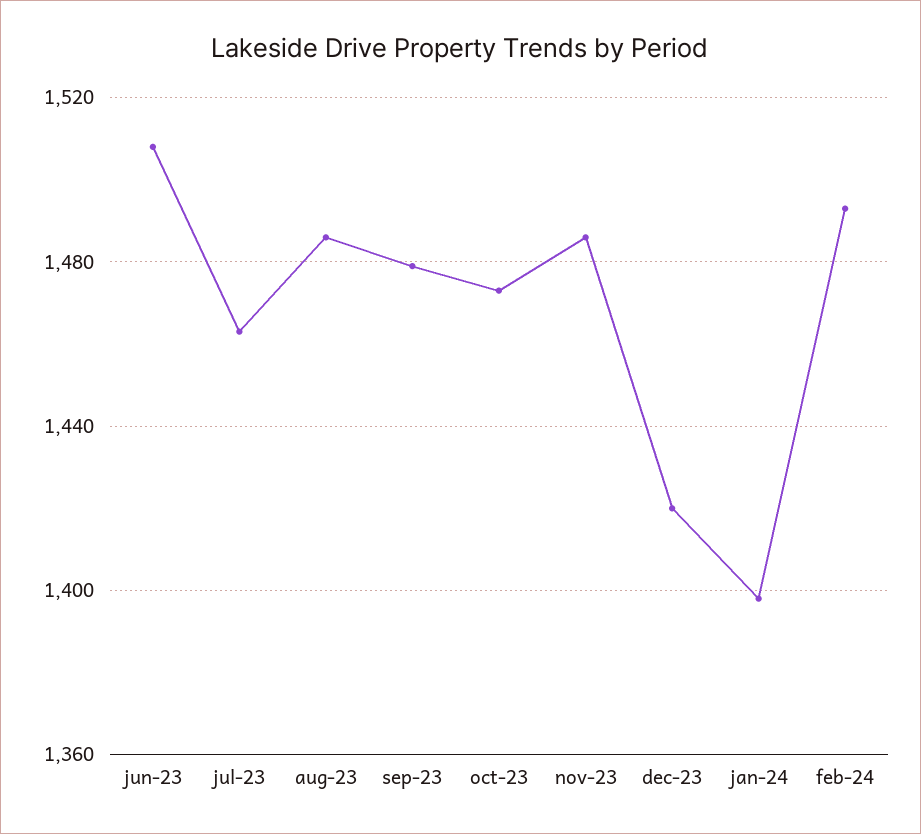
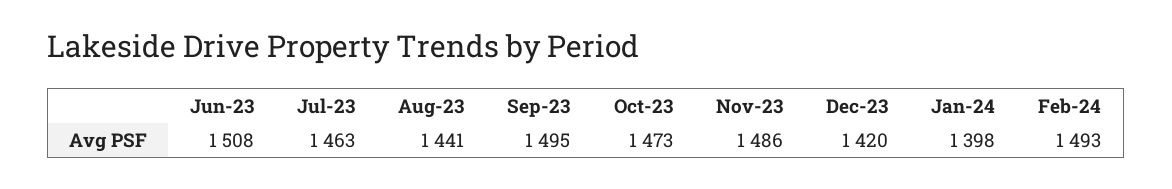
  {
    "jun-23": 1508,
    "jul-23": 1463,
-   "aug-23": 1485,
+   "aug-23": 1441,
-   "sep-23": 1480,
+   "sep-23": 1495,
    "oct-23": 1473,
    "nov-23": 1486,
    "dec-23": 1420,
    "jan-24": 1398,
    "feb-24": 1493
  }

